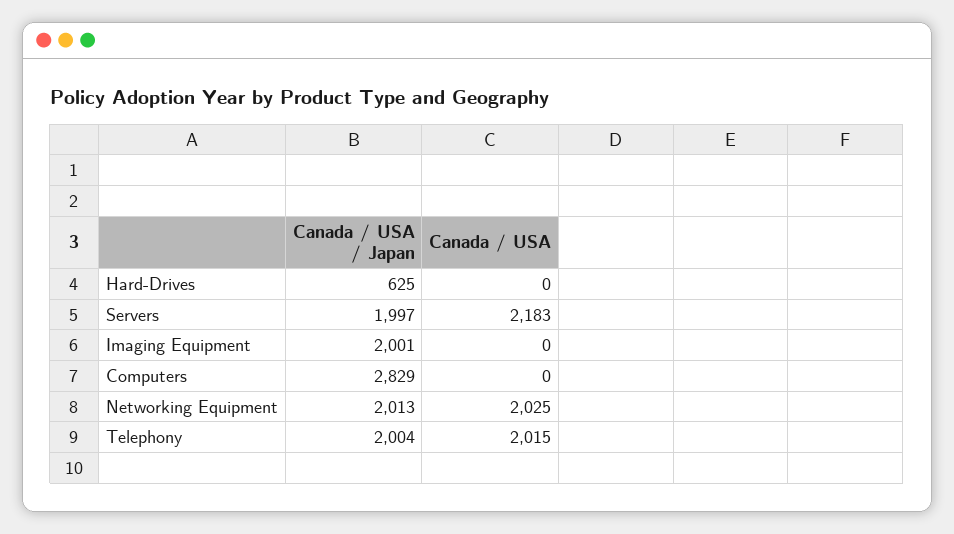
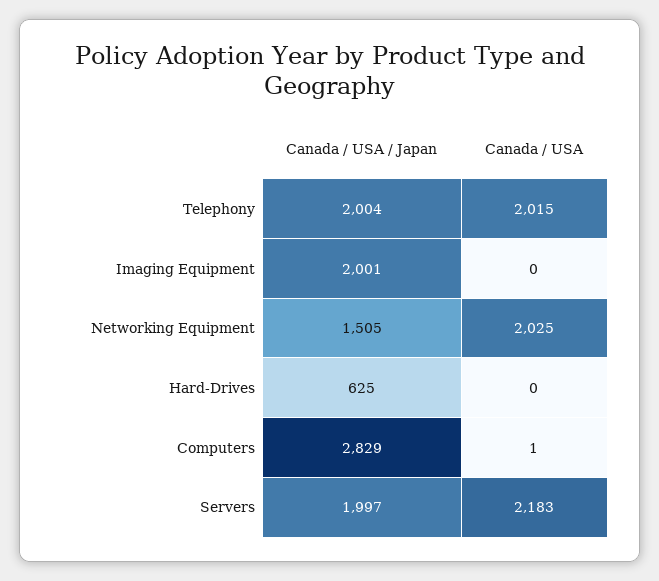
  {
    "Canada / USA / Japan": {
      "Hard-Drives": 625,
      "Servers": 1997,
      "Imaging Equipment": 2001,
      "Computers": 2829,
-     "Networking Equipment": 2013,
+     "Networking Equipment": 1505,
      "Telephony": 2004
    },
    "Canada / USA": {
      "Hard-Drives": 0,
      "Servers": 2183,
      "Imaging Equipment": 0,
-     "Computers": 0,
+     "Computers": 1,
      "Networking Equipment": 2025,
      "Telephony": 2015
    }
  }

